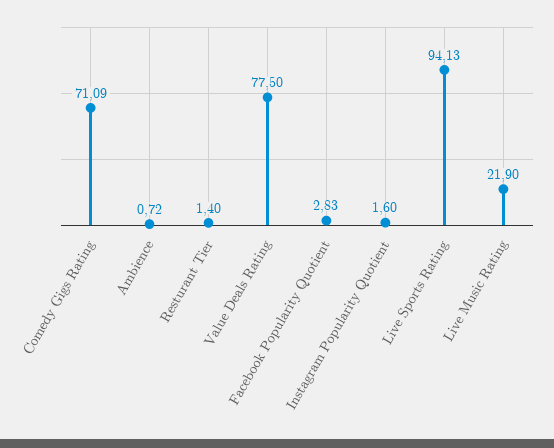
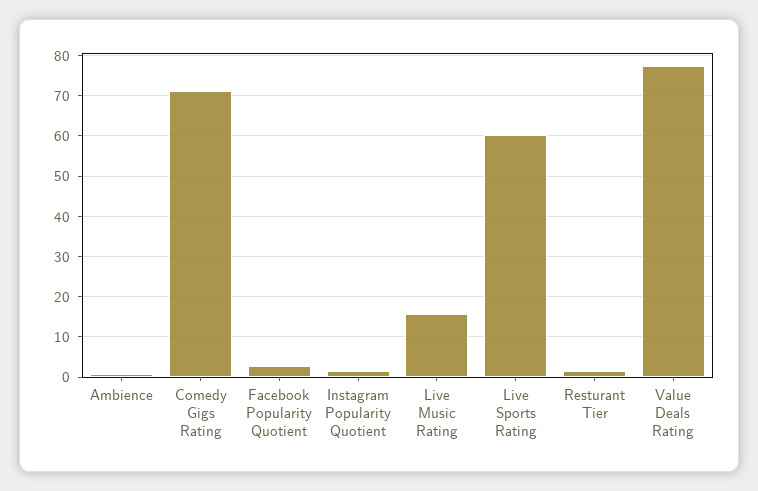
  {
    "Comedy Gigs Rating": 71.09,
    "Ambience": 0.72,
    "Resturant Tier": 1.4,
    "Value Deals Rating": 77.5,
    "Facebook Popularity Quotient": 2.83,
    "Instagram Popularity Quotient": 1.6,
-   "Live Sports Rating": 94.13,
+   "Live Sports Rating": 60,
-   "Live Music Rating": 21.9
+   "Live Music Rating": 16
  }

